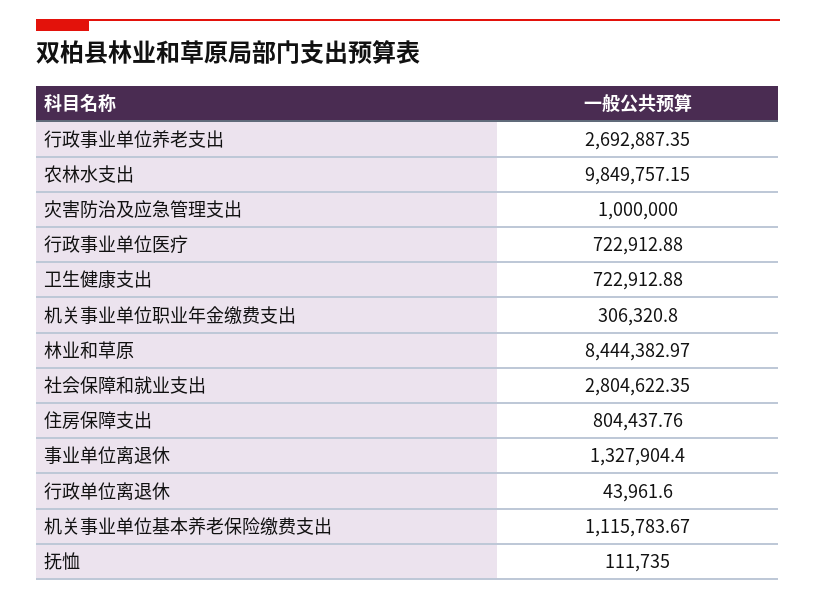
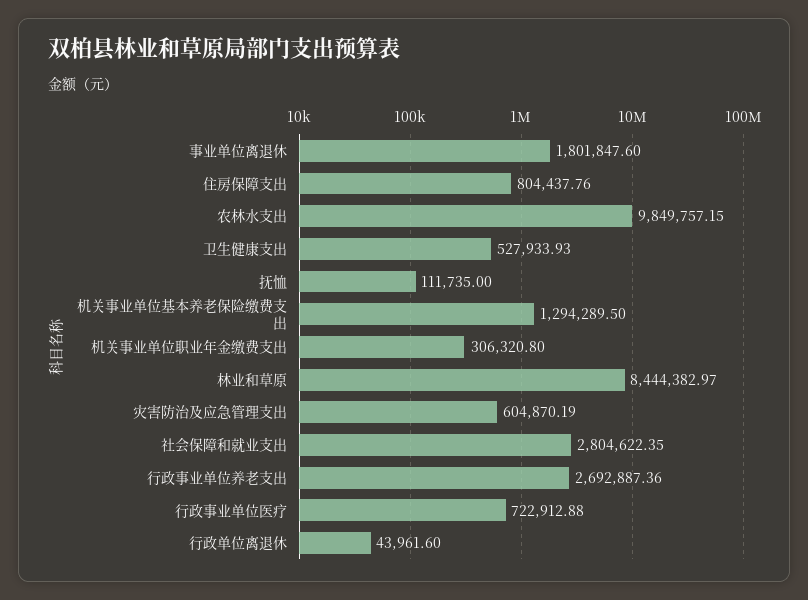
  {
-   "行政事业单位养老支出": 2692887.35,
+   "行政事业单位养老支出": 2692887.36,
    "农林水支出": 9849757.15,
-   "灾害防治及应急管理支出": 1000000,
+   "灾害防治及应急管理支出": 604870.19,
    "行政事业单位医疗": 722912.88,
-   "卫生健康支出": 722912.88,
+   "卫生健康支出": 527933.93,
    "机关事业单位职业年金缴费支出": 306320.8,
    "林业和草原": 8444382.97,
    "社会保障和就业支出": 2804622.35,
    "住房保障支出": 804437.76,
-   "事业单位离退休": 1327904.4,
+   "事业单位离退休": 1801847.6,
    "行政单位离退休": 43961.6,
-   "机关事业单位基本养老保险缴费支出": 1115783.67,
+   "机关事业单位基本养老保险缴费支出": 1294289.5,
    "抚恤": 111735
  }

